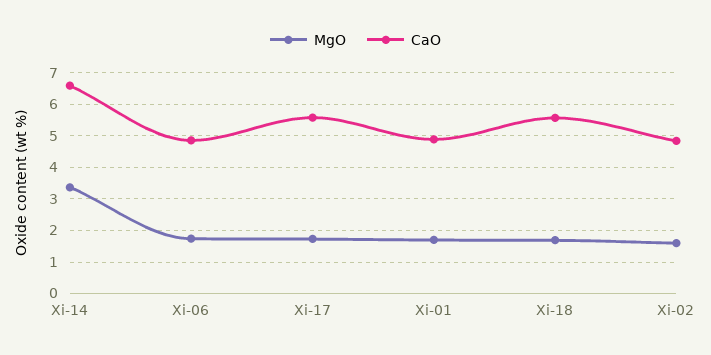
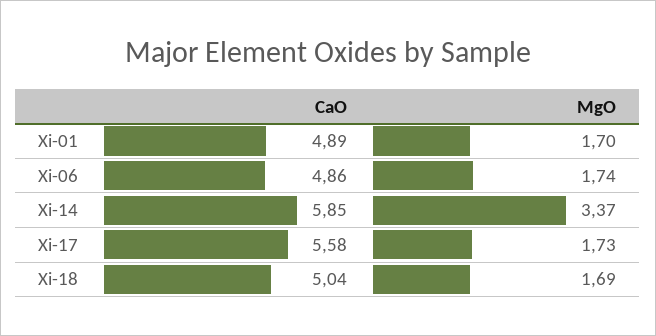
  {
    "MgO": {
      "Xi-14": 3.37,
      "Xi-06": 1.74,
      "Xi-17": 1.73,
      "Xi-01": 1.7,
-     "Xi-18": 1.69,
+     "Xi-18": 1.69
-     "Xi-02": 1.6
    },
    "CaO": {
-     "Xi-14": 6.6,
+     "Xi-14": 5.85,
      "Xi-06": 4.86,
      "Xi-17": 5.58,
      "Xi-01": 4.89,
-     "Xi-18": 5.6,
+     "Xi-18": 5.04
-     "Xi-02": 4.8
    }
  }

